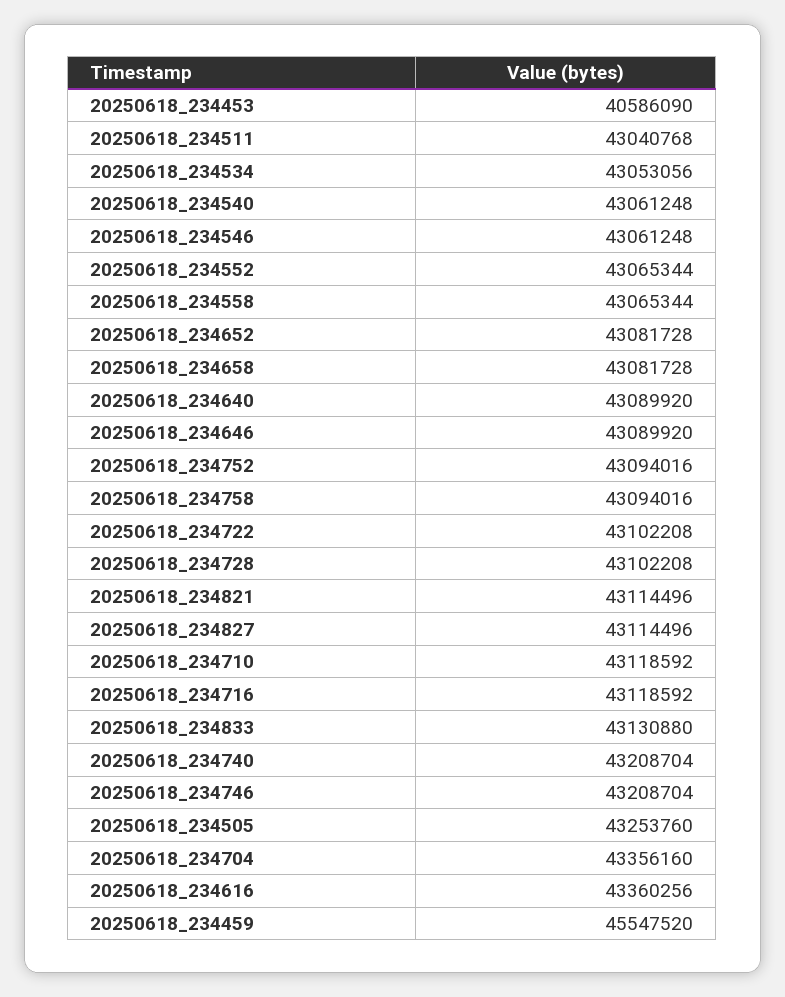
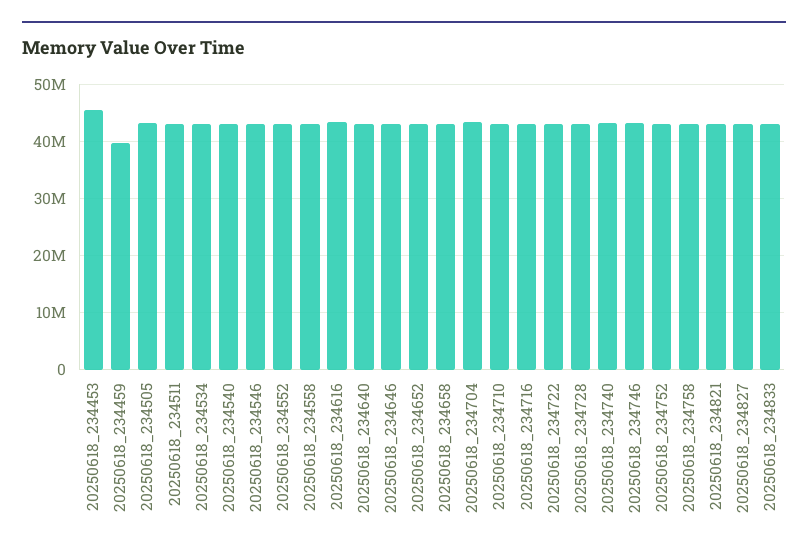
  {
-   "20250618_234453": 40586090,
+   "20250618_234453": 46000000,
    "20250618_234511": 43040768,
    "20250618_234534": 43053056,
    "20250618_234540": 43061248,
    "20250618_234546": 43061248,
    "20250618_234552": 43065344,
    "20250618_234558": 43065344,
    "20250618_234652": 43081728,
    "20250618_234658": 43081728,
    "20250618_234640": 43089920,
    "20250618_234646": 43089920,
    "20250618_234752": 43094016,
    "20250618_234758": 43094016,
    "20250618_234722": 43102208,
    "20250618_234728": 43102208,
    "20250618_234821": 43114496,
    "20250618_234827": 43114496,
    "20250618_234710": 43118592,
    "20250618_234716": 43118592,
    "20250618_234833": 43130880,
    "20250618_234740": 43208704,
    "20250618_234746": 43208704,
    "20250618_234505": 43253760,
    "20250618_234704": 43356160,
    "20250618_234616": 43360256,
-   "20250618_234459": 45547520
+   "20250618_234459": 40000000
  }

